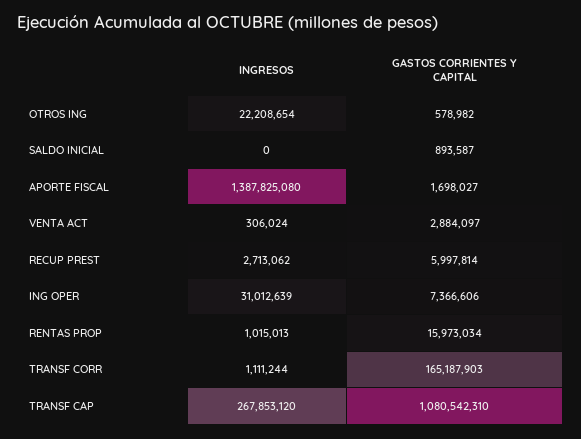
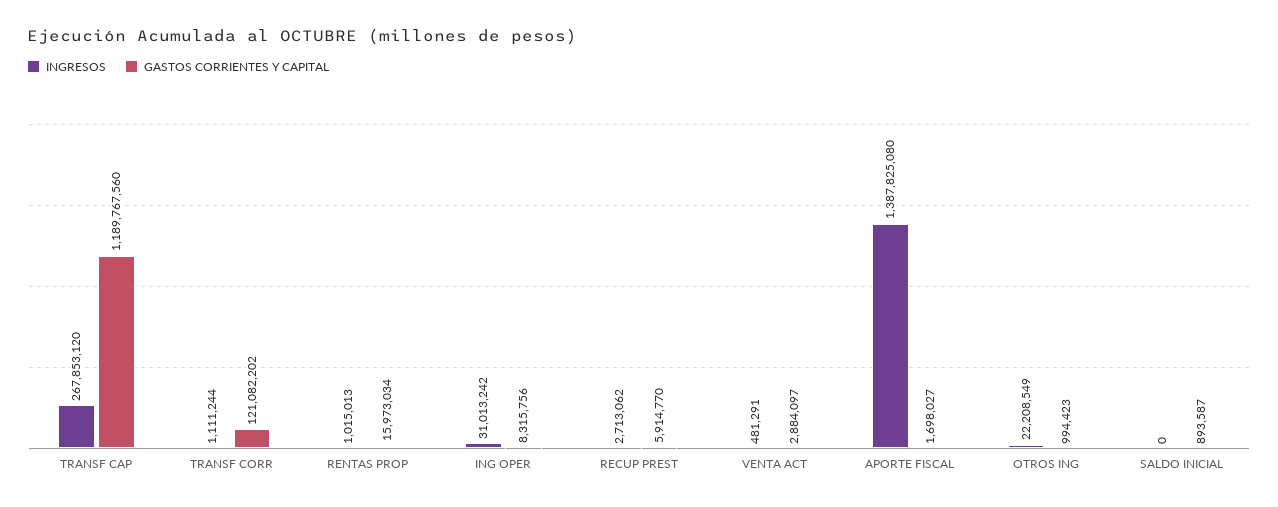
  {
    "INGRESOS": {
-     "OTROS ING": 22208654,
+     "OTROS ING": 22208549,
      "SALDO INICIAL": 0,
      "APORTE FISCAL": 1387825080,
-     "VENTA ACT": 306024,
+     "VENTA ACT": 481291,
      "RECUP PREST": 2713062,
-     "ING OPER": 31012639,
+     "ING OPER": 31013242,
      "RENTAS PROP": 1015013,
      "TRANSF CORR": 1111244,
      "TRANSF CAP": 267853120
    },
    "GASTOS CORRIENTES Y CAPITAL": {
-     "OTROS ING": 578982,
+     "OTROS ING": 994423,
      "SALDO INICIAL": 893587,
      "APORTE FISCAL": 1698027,
      "VENTA ACT": 2884097,
-     "RECUP PREST": 5997814,
+     "RECUP PREST": 5914770,
-     "ING OPER": 7366606,
+     "ING OPER": 8315756,
      "RENTAS PROP": 15973034,
-     "TRANSF CORR": 165187903,
+     "TRANSF CORR": 121082202,
-     "TRANSF CAP": 1080542310
+     "TRANSF CAP": 1189767560
    }
  }

